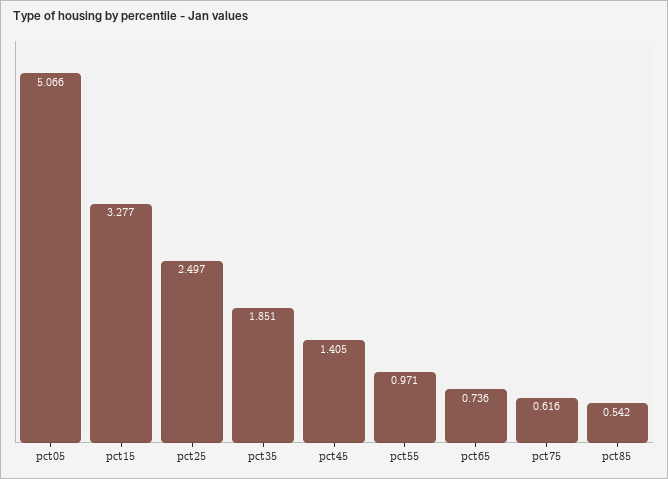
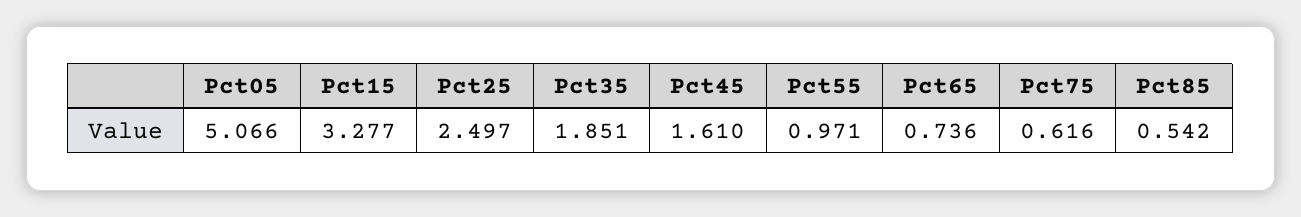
  {
    "pct05": 5.066,
    "pct15": 3.277,
    "pct25": 2.497,
    "pct35": 1.851,
-   "pct45": 1.405,
+   "pct45": 1.61,
    "pct55": 0.971,
    "pct65": 0.736,
    "pct75": 0.616,
    "pct85": 0.542
  }

